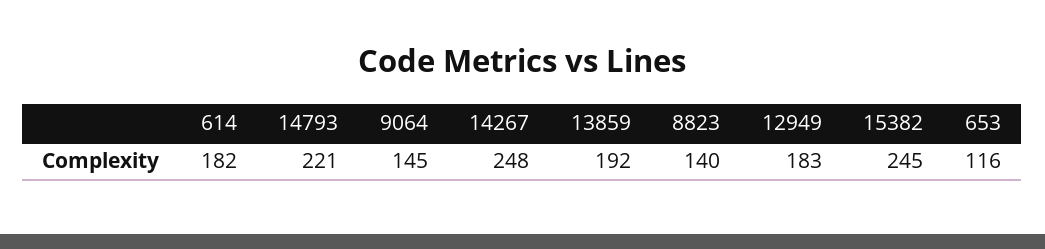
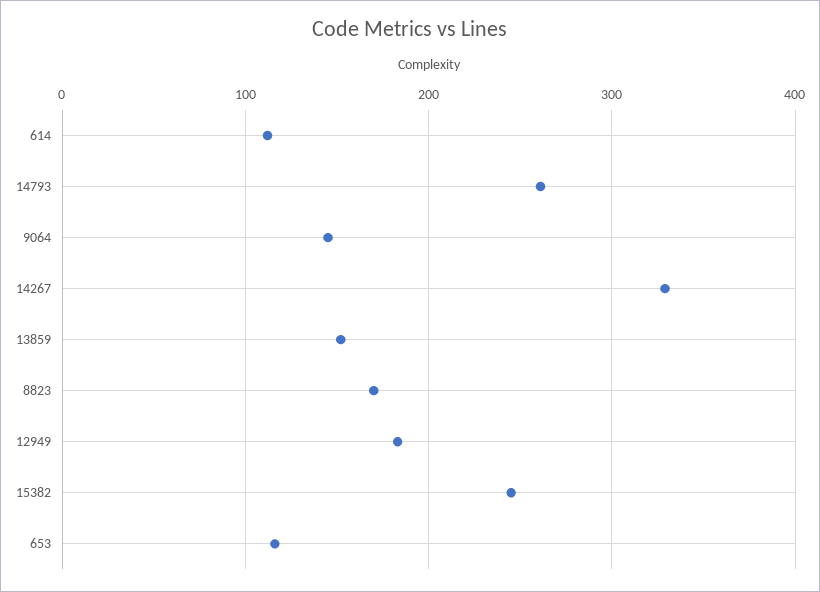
  {
-   "614": 182,
+   "614": 110,
-   "14793": 221,
+   "14793": 260,
    "9064": 145,
-   "14267": 248,
+   "14267": 330,
-   "13859": 192,
+   "13859": 150,
-   "8823": 140,
+   "8823": 170,
    "12949": 183,
    "15382": 245,
    "653": 116
  }

